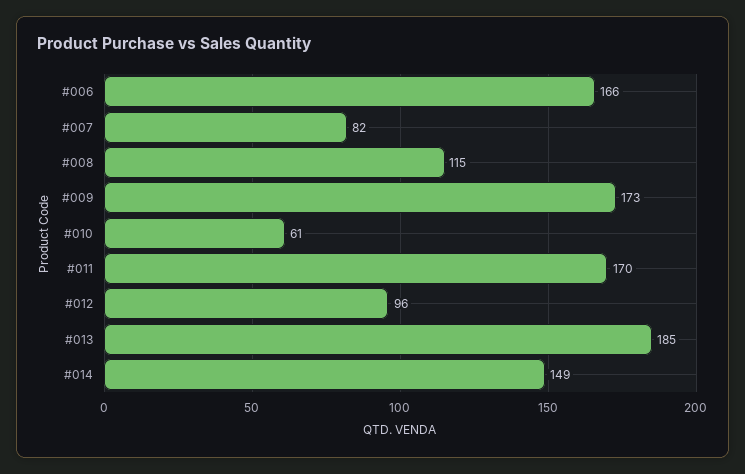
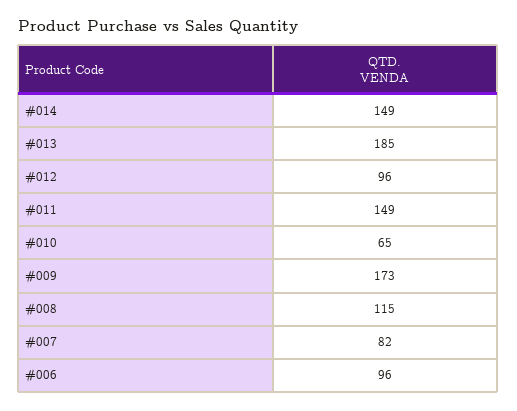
  {
-   "#006": 166,
+   "#006": 96,
    "#007": 82,
    "#008": 115,
    "#009": 173,
-   "#010": 61,
+   "#010": 65,
-   "#011": 170,
+   "#011": 149,
    "#012": 96,
    "#013": 185,
    "#014": 149
  }

